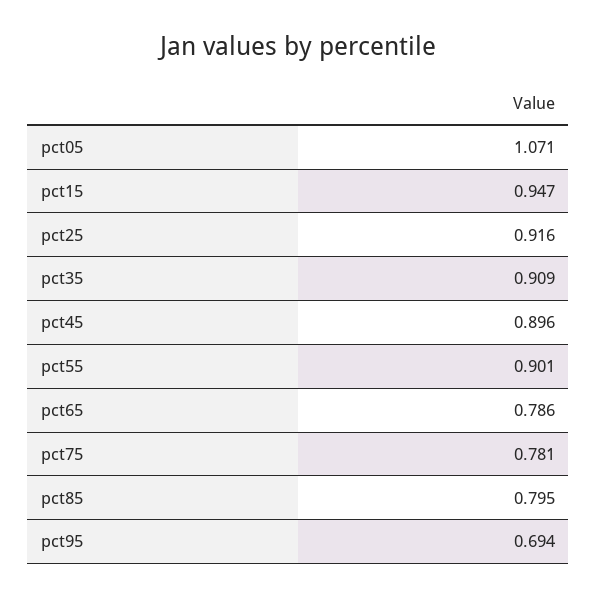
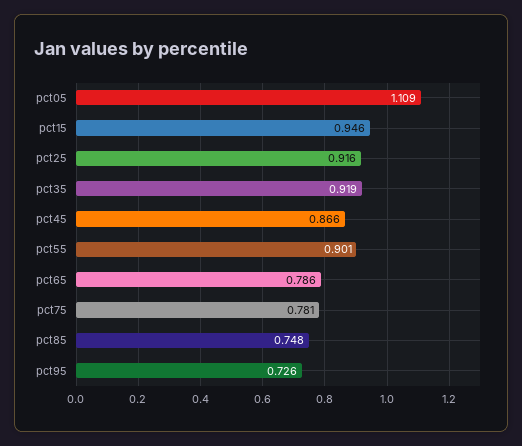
  {
-   "pct05": 1.071,
+   "pct05": 1.109,
-   "pct15": 0.947,
+   "pct15": 0.946,
    "pct25": 0.916,
-   "pct35": 0.909,
+   "pct35": 0.919,
-   "pct45": 0.896,
+   "pct45": 0.866,
    "pct55": 0.901,
    "pct65": 0.786,
    "pct75": 0.781,
-   "pct85": 0.795,
+   "pct85": 0.748,
-   "pct95": 0.694
+   "pct95": 0.726
  }

